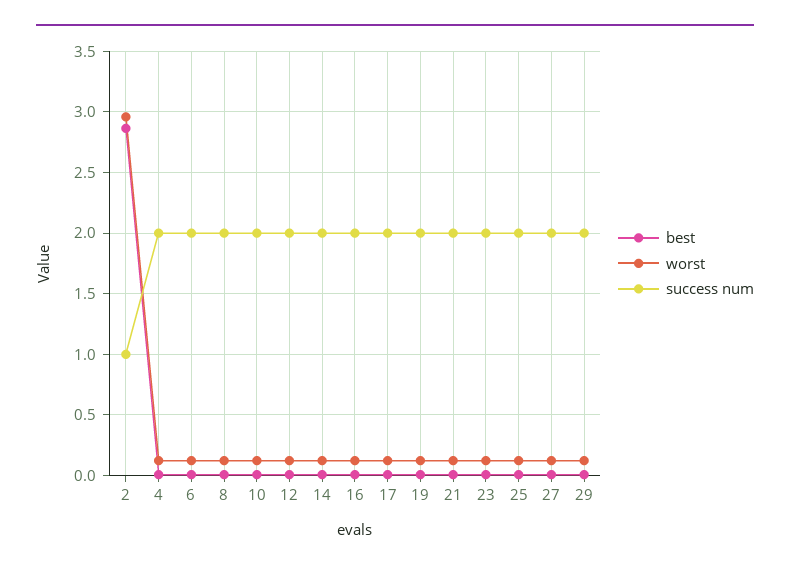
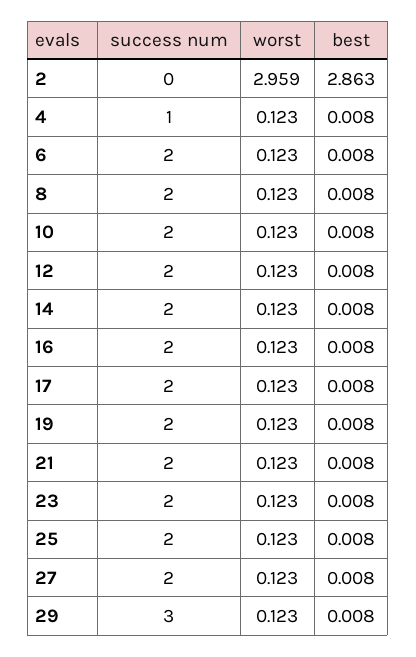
  {
    "best": {
      "2": 2.863,
      "4": 0.008,
      "6": 0.008,
      "8": 0.008,
      "10": 0.008,
      "12": 0.008,
      "14": 0.008,
      "16": 0.008,
      "17": 0.008,
      "19": 0.008,
      "21": 0.008,
      "23": 0.008,
      "25": 0.008,
      "27": 0.008,
      "29": 0.008
    },
    "worst": {
      "2": 2.959,
      "4": 0.123,
      "6": 0.123,
      "8": 0.123,
      "10": 0.123,
      "12": 0.123,
      "14": 0.123,
      "16": 0.123,
      "17": 0.123,
      "19": 0.123,
      "21": 0.123,
      "23": 0.123,
      "25": 0.123,
      "27": 0.123,
      "29": 0.123
    },
    "success num": {
-     "2": 1,
+     "2": 0,
-     "4": 2,
+     "4": 1,
      "6": 2,
      "8": 2,
      "10": 2,
      "12": 2,
      "14": 2,
      "16": 2,
      "17": 2,
      "19": 2,
      "21": 2,
      "23": 2,
      "25": 2,
      "27": 2,
-     "29": 2
+     "29": 3
    }
  }

